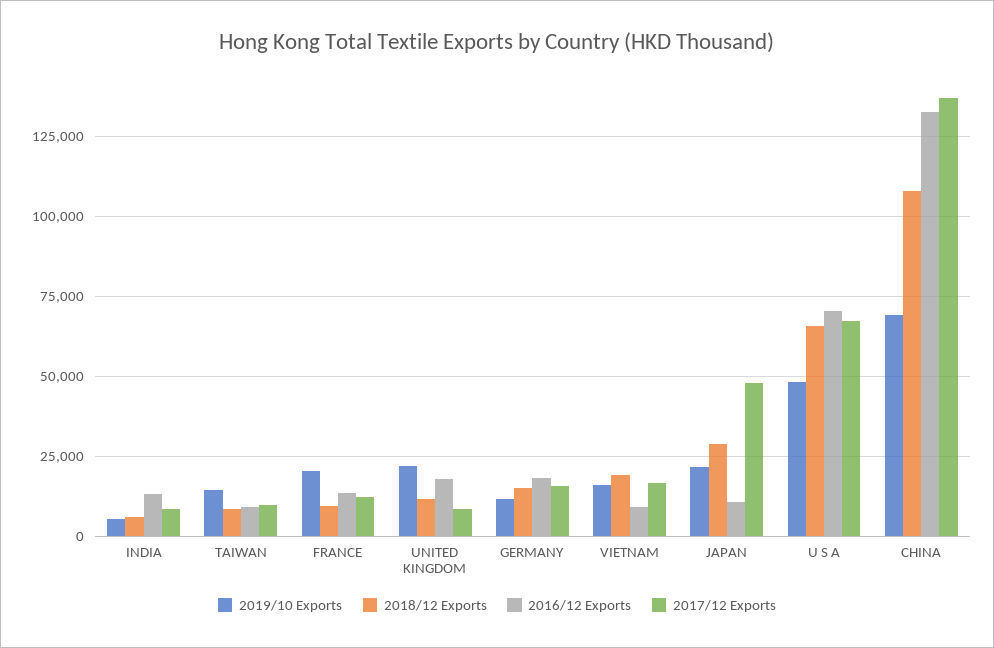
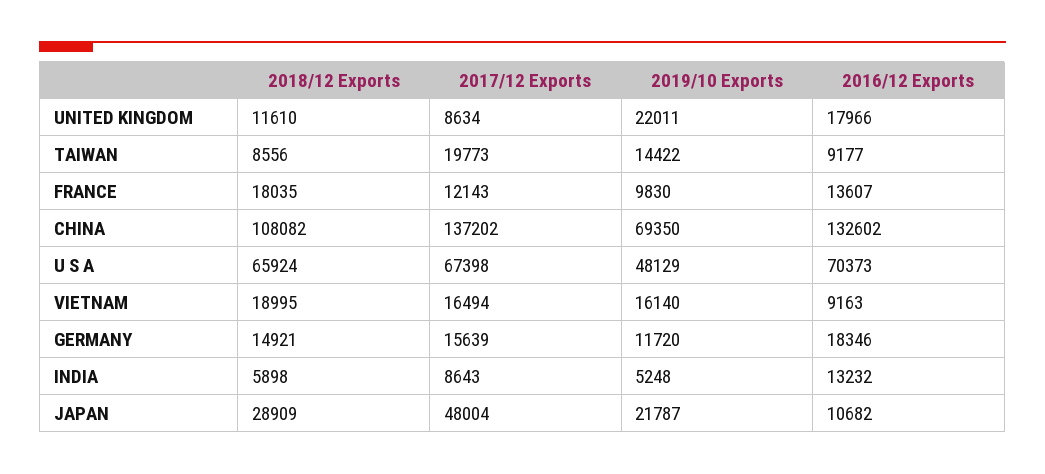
  {
    "2019/10 Exports": {
      "INDIA": 5248,
      "TAIWAN": 14422,
-     "FRANCE": 20000,
+     "FRANCE": 9830,
      "UNITED KINGDOM": 22011,
      "GERMANY": 11720,
      "VIETNAM": 16140,
      "JAPAN": 21787,
      "U S A": 48129,
      "CHINA": 69350
    },
    "2018/12 Exports": {
      "INDIA": 5898,
      "TAIWAN": 8556,
-     "FRANCE": 10000,
+     "FRANCE": 18035,
      "UNITED KINGDOM": 11610,
      "GERMANY": 14921,
      "VIETNAM": 18995,
      "JAPAN": 28909,
      "U S A": 65924,
      "CHINA": 108082
    },
    "2016/12 Exports": {
      "INDIA": 13232,
      "TAIWAN": 9177,
      "FRANCE": 13607,
      "UNITED KINGDOM": 17966,
      "GERMANY": 18346,
      "VIETNAM": 9163,
      "JAPAN": 10682,
      "U S A": 70373,
      "CHINA": 132602
    },
    "2017/12 Exports": {
      "INDIA": 8643,
-     "TAIWAN": 10000,
+     "TAIWAN": 19773,
      "FRANCE": 12143,
      "UNITED KINGDOM": 8634,
      "GERMANY": 15639,
      "VIETNAM": 16494,
      "JAPAN": 48004,
      "U S A": 67398,
      "CHINA": 137202
    }
  }

